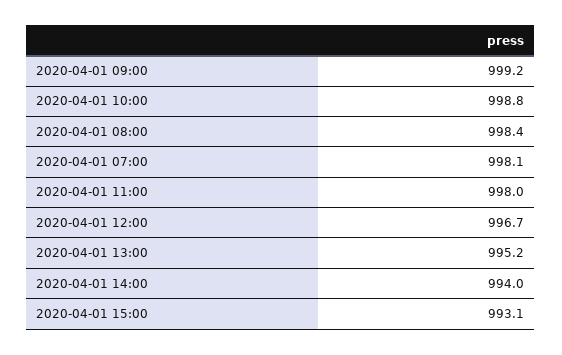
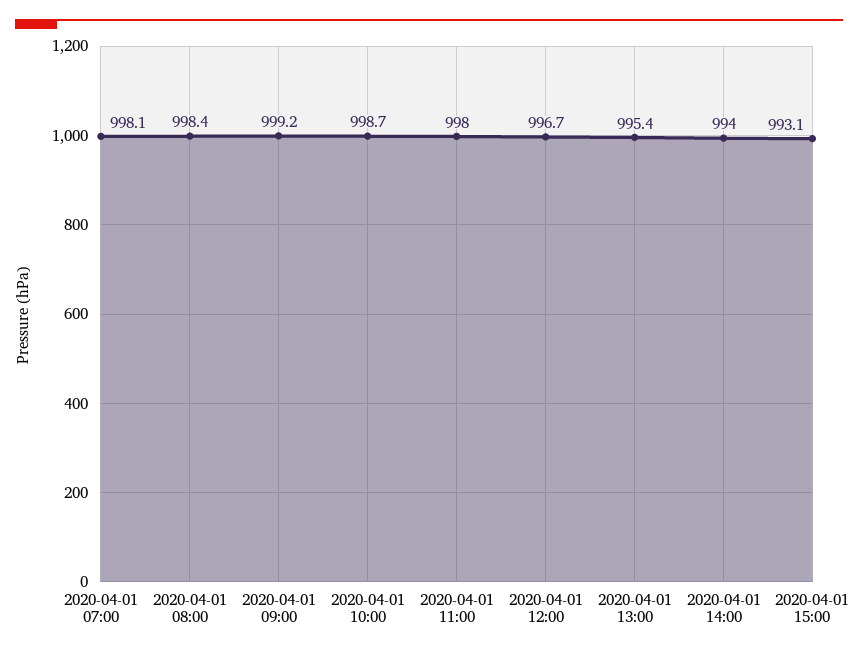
  {
    "2020-04-01 09:00": 999.2,
-   "2020-04-01 10:00": 998.8,
+   "2020-04-01 10:00": 998.7,
    "2020-04-01 08:00": 998.4,
    "2020-04-01 07:00": 998.1,
    "2020-04-01 11:00": 998,
    "2020-04-01 12:00": 996.7,
-   "2020-04-01 13:00": 995.2,
+   "2020-04-01 13:00": 995.4,
    "2020-04-01 14:00": 994,
    "2020-04-01 15:00": 993.1
  }

